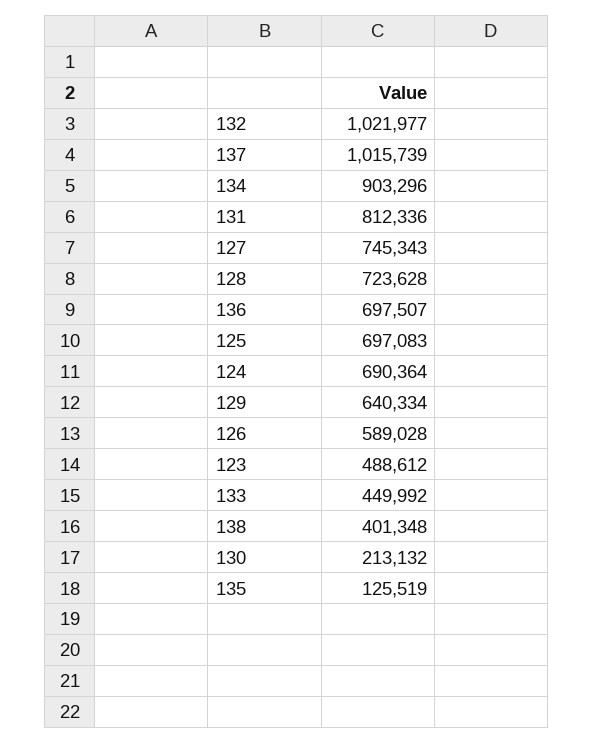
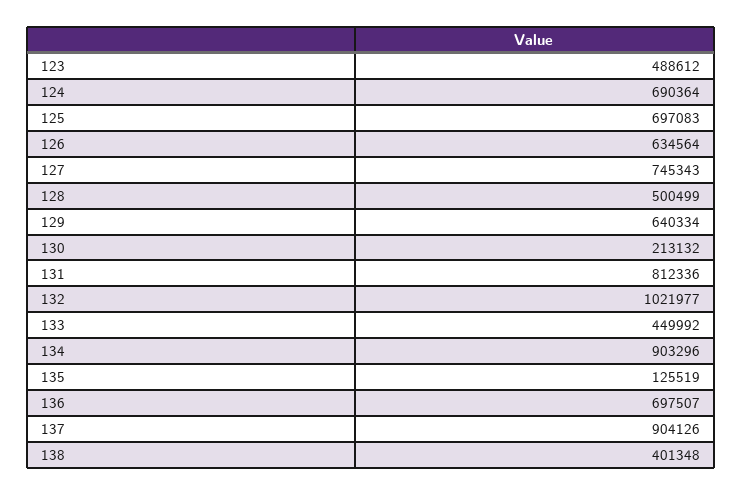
  {
    "132": 1021977,
-   "137": 1015739,
+   "137": 904126,
    "134": 903296,
    "131": 812336,
    "127": 745343,
-   "128": 723628,
+   "128": 500499,
    "136": 697507,
    "125": 697083,
    "124": 690364,
    "129": 640334,
-   "126": 589028,
+   "126": 634564,
    "123": 488612,
    "133": 449992,
    "138": 401348,
    "130": 213132,
    "135": 125519
  }

